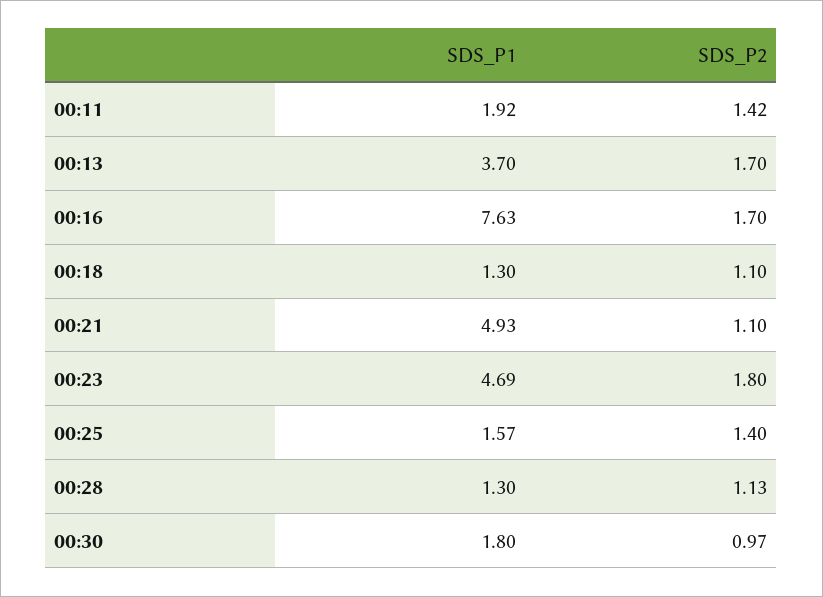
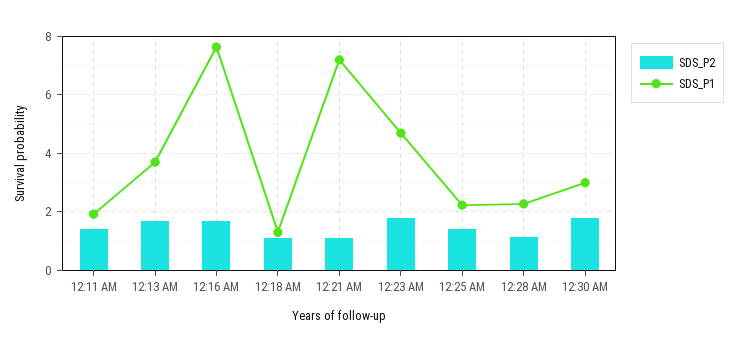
  {
    "SDS_P1": {
      "00:11": 1.92,
      "00:13": 3.7,
      "00:16": 7.63,
      "00:18": 1.3,
-     "00:21": 4.93,
+     "00:21": 7.25,
      "00:23": 4.69,
-     "00:25": 1.57,
+     "00:25": 2.25,
-     "00:28": 1.3,
+     "00:28": 2.25,
-     "00:30": 1.8
+     "00:30": 3
    },
    "SDS_P2": {
      "00:11": 1.42,
      "00:13": 1.7,
      "00:16": 1.7,
      "00:18": 1.1,
      "00:21": 1.1,
      "00:23": 1.8,
      "00:25": 1.4,
      "00:28": 1.13,
-     "00:30": 0.97
+     "00:30": 1.75
    }
  }

